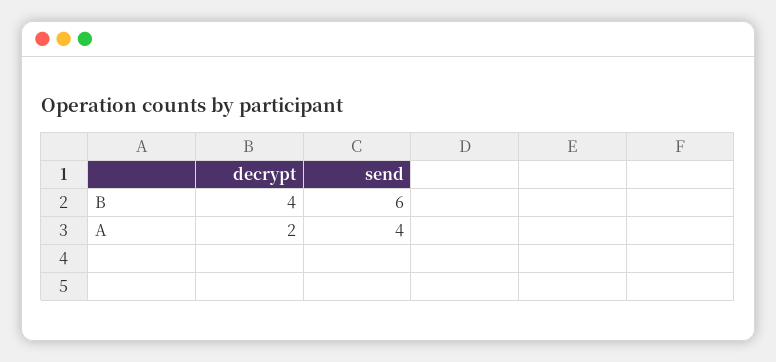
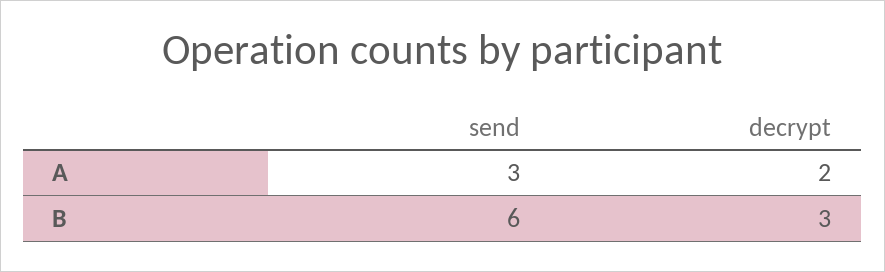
  {
    "decrypt": {
-     "B": 4,
+     "B": 3,
      "A": 2
    },
    "send": {
      "B": 6,
-     "A": 4
+     "A": 3
    }
  }

